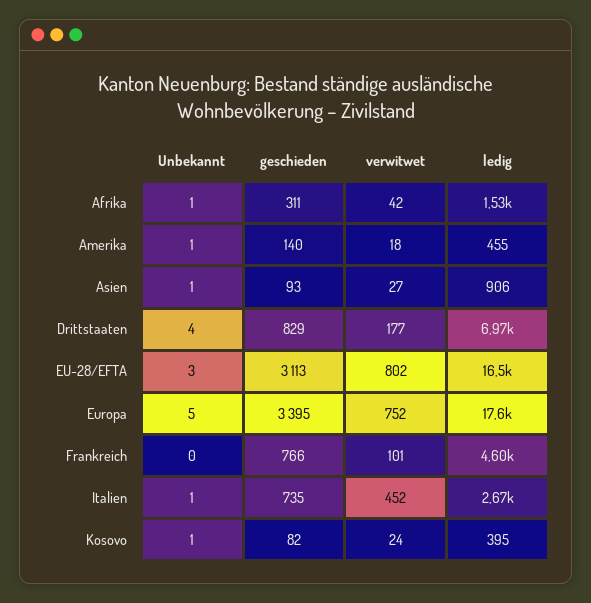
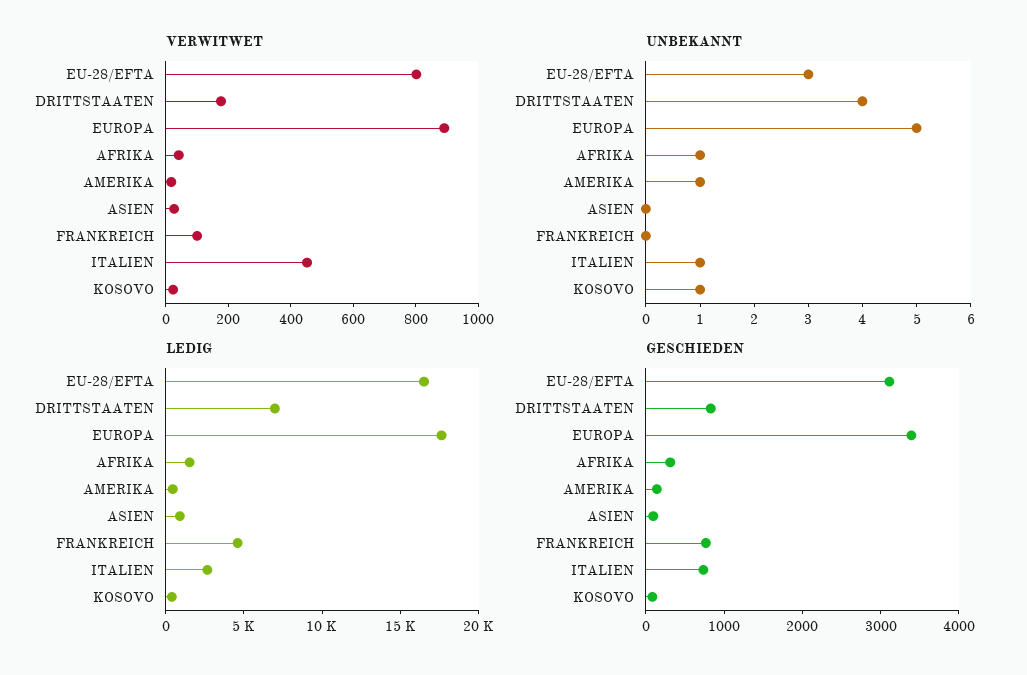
  {
    "Unbekannt": {
      "Afrika": 1,
      "Amerika": 1,
-     "Asien": 1,
+     "Asien": 0,
      "Drittstaaten": 4,
      "EU-28/EFTA": 3,
      "Europa": 5,
      "Frankreich": 0,
      "Italien": 1,
      "Kosovo": 1
    },
    "geschieden": {
      "Afrika": 311,
      "Amerika": 140,
      "Asien": 93,
      "Drittstaaten": 829,
      "EU-28/EFTA": 3113,
      "Europa": 3395,
      "Frankreich": 766,
      "Italien": 735,
      "Kosovo": 82
    },
    "verwitwet": {
      "Afrika": 42,
      "Amerika": 18,
      "Asien": 27,
      "Drittstaaten": 177,
      "EU-28/EFTA": 802,
-     "Europa": 752,
+     "Europa": 900,
      "Frankreich": 101,
      "Italien": 452,
      "Kosovo": 24
    },
    "ledig": {
      "Afrika": 1530,
      "Amerika": 455,
      "Asien": 906,
      "Drittstaaten": 6970,
      "EU-28/EFTA": 16500,
      "Europa": 17600,
      "Frankreich": 4600,
      "Italien": 2670,
      "Kosovo": 395
    }
  }

